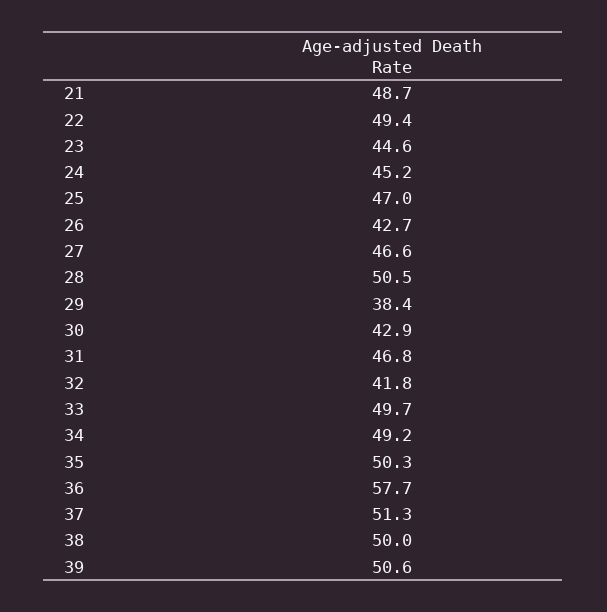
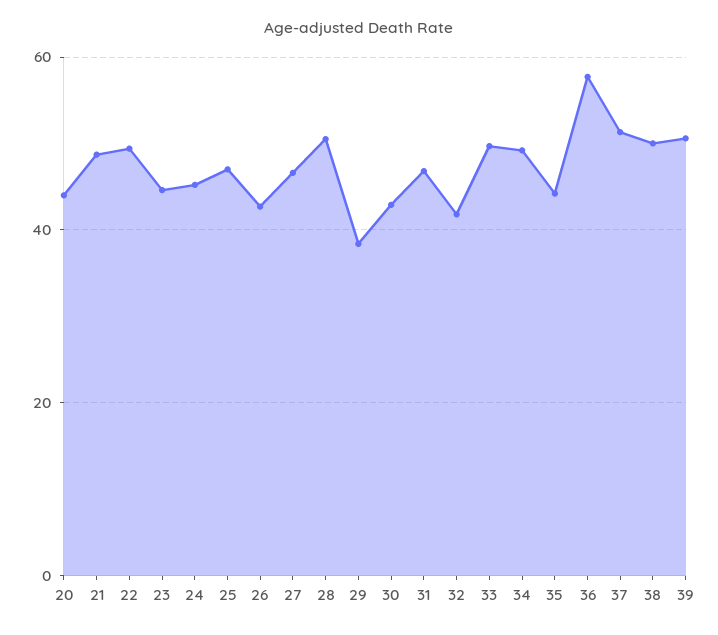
  {
    "21": 48.7,
    "22": 49.4,
    "23": 44.6,
    "24": 45.2,
    "25": 47,
    "26": 42.7,
    "27": 46.6,
    "28": 50.5,
    "29": 38.4,
    "30": 42.9,
    "31": 46.8,
    "32": 41.8,
    "33": 49.7,
    "34": 49.2,
-   "35": 50.3,
+   "35": 44,
    "36": 57.7,
    "37": 51.3,
    "38": 50,
-   "39": 50.6
+   "39": 50.6,
+   "20": 44
  }

